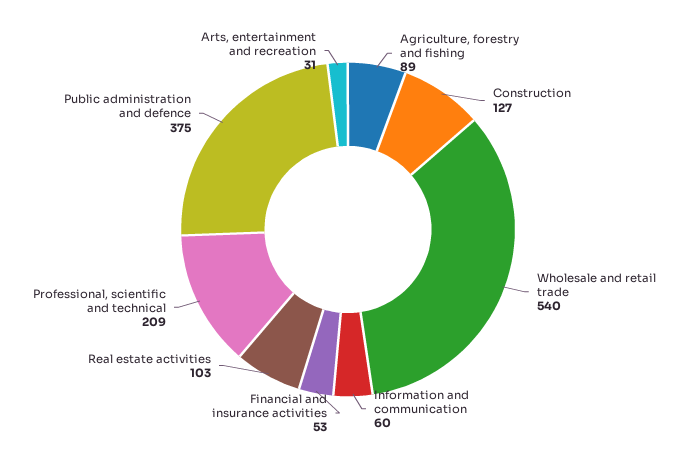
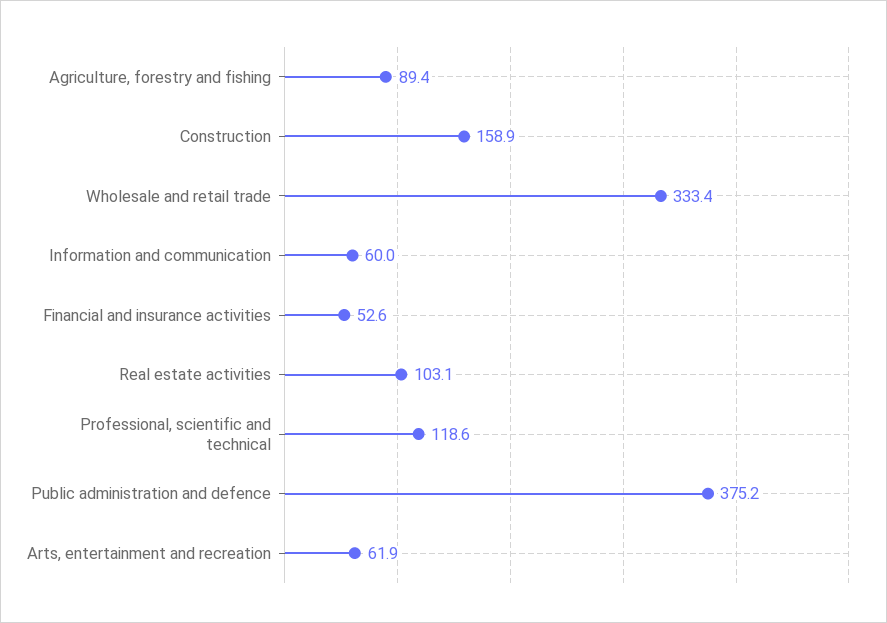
  {
    "Agriculture, forestry and fishing": 89.4,
-   "Construction": 127,
+   "Construction": 158.9,
-   "Wholesale and retail trade": 540,
+   "Wholesale and retail trade": 333.4,
    "Information and communication": 60,
    "Financial and insurance activities": 52.6,
    "Real estate activities": 103.1,
-   "Professional, scientific and technical": 209,
+   "Professional, scientific and technical": 118.6,
    "Public administration and defence": 375.2,
-   "Arts, entertainment and recreation": 31
+   "Arts, entertainment and recreation": 61.9
  }

